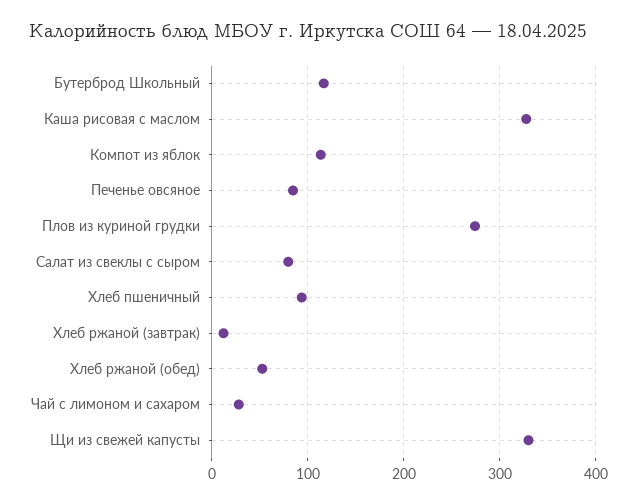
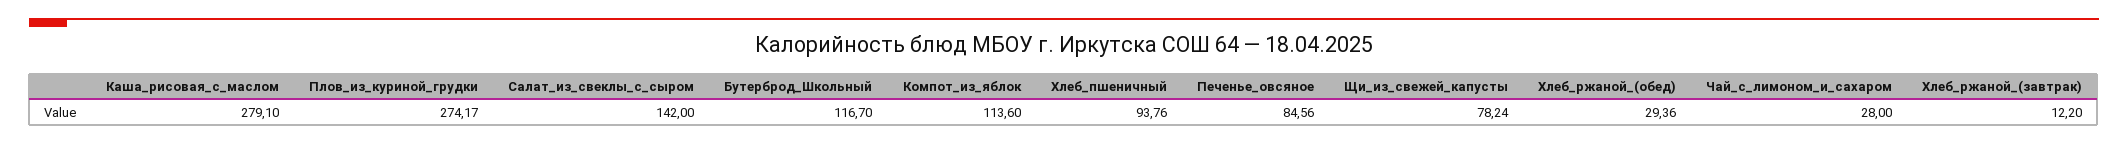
  {
    "Бутерброд Школьный": 116.7,
-   "Каша рисовая с маслом": 330,
+   "Каша рисовая с маслом": 279.1,
    "Компот из яблок": 113.6,
    "Печенье овсяное": 84.56,
    "Плов из куриной грудки": 274.17,
-   "Салат из свеклы с сыром": 80,
+   "Салат из свеклы с сыром": 142,
    "Хлеб пшеничный": 93.76,
    "Хлеб ржаной (завтрак)": 12.2,
-   "Хлеб ржаной (обед)": 50,
+   "Хлеб ржаной (обед)": 29.36,
    "Чай с лимоном и сахаром": 28,
-   "Щи из свежей капусты": 330
+   "Щи из свежей капусты": 78.24
  }

